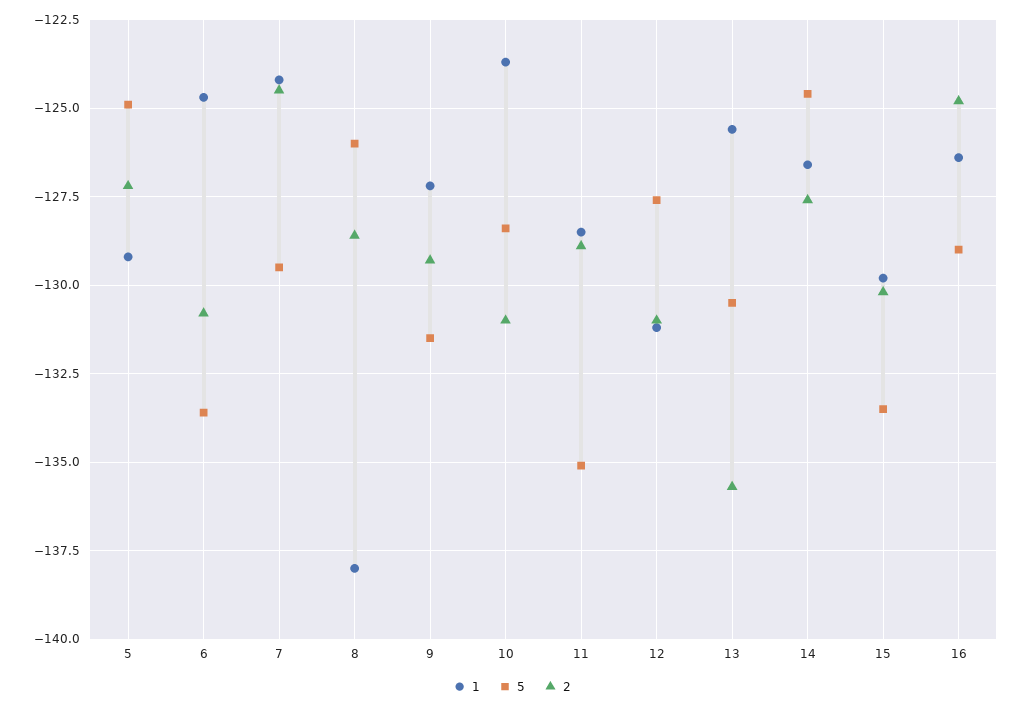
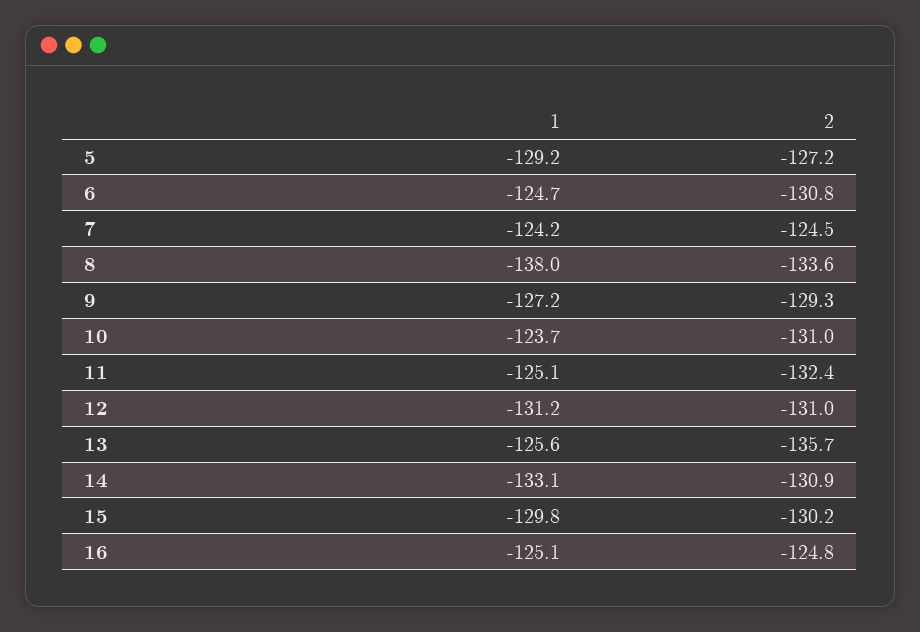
  {
    "1": {
      "5": -129.2,
      "6": -124.7,
      "7": -124.2,
      "8": -138,
      "9": -127.2,
      "10": -123.7,
-     "11": -128.5,
+     "11": -125.1,
      "12": -131.2,
      "13": -125.6,
-     "14": -126.5,
+     "14": -133.1,
      "15": -129.8,
-     "16": -126.5
+     "16": -125.1
    },
-   "5": {
-     "5": -125,
-     "6": -133.5,
-     "7": -129.5,
-     "8": -126,
-     "9": -131.5,
-     "10": -128.5,
-     "11": -135,
-     "12": -127.5,
-     "13": -130.5,
-     "14": -124.5,
-     "15": -133.5,
-     "16": -129
-   },
    "2": {
      "5": -127.2,
      "6": -130.8,
      "7": -124.5,
-     "8": -128.5,
+     "8": -133.6,
      "9": -129.3,
      "10": -131,
-     "11": -129,
+     "11": -132.4,
      "12": -131,
      "13": -135.7,
-     "14": -127.5,
+     "14": -130.9,
      "15": -130.2,
      "16": -124.8
    }
  }

